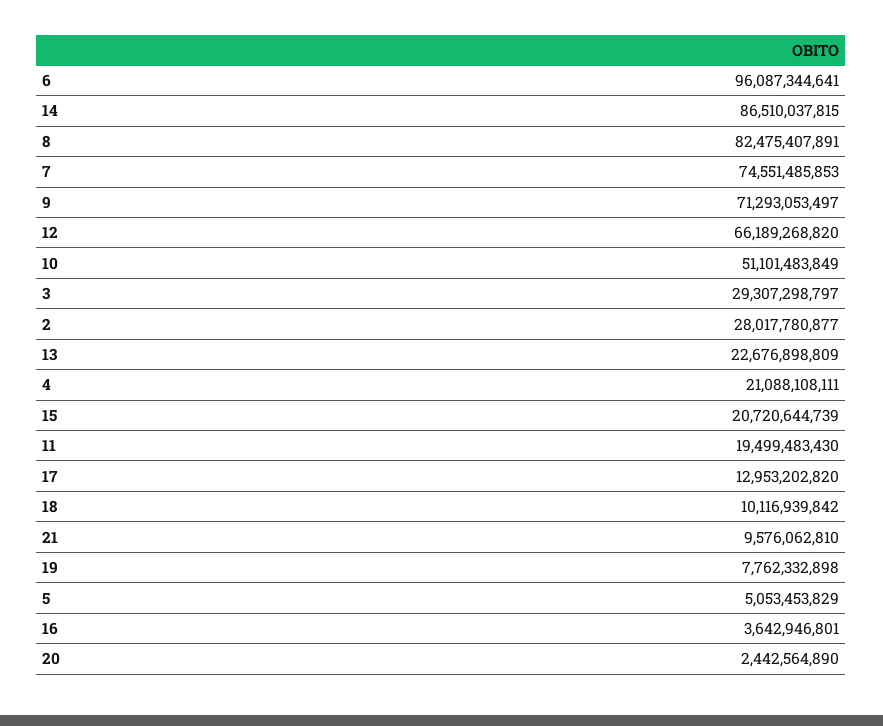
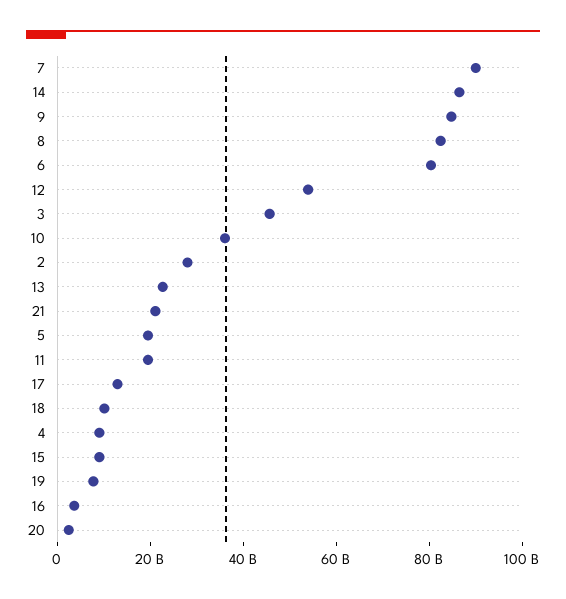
  {
-   "6": 96087344641,
+   "6": 80000000000,
    "14": 86510037815,
    "8": 82475407891,
-   "7": 74551485853,
+   "7": 90000000000,
-   "9": 71293053497,
+   "9": 85000000000,
-   "12": 66189268820,
+   "12": 55000000000,
-   "10": 51101483849,
+   "10": 35000000000,
-   "3": 29307298797,
+   "3": 45000000000,
    "2": 28017780877,
    "13": 22676898809,
-   "4": 21088108111,
+   "4": 10000000000,
-   "15": 20720644739,
+   "15": 10000000000,
    "11": 19499483430,
    "17": 12953202820,
    "18": 10116939842,
-   "21": 9576062810,
+   "21": 20000000000,
    "19": 7762332898,
-   "5": 5053453829,
+   "5": 20000000000,
    "16": 3642946801,
    "20": 2442564890
  }

